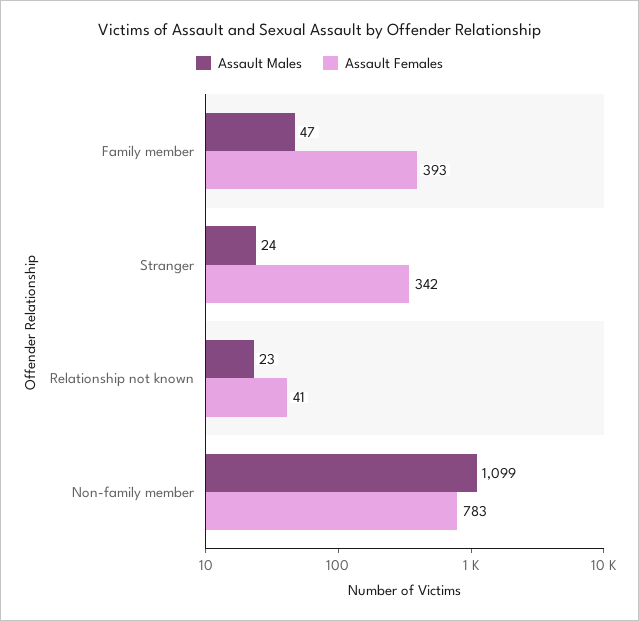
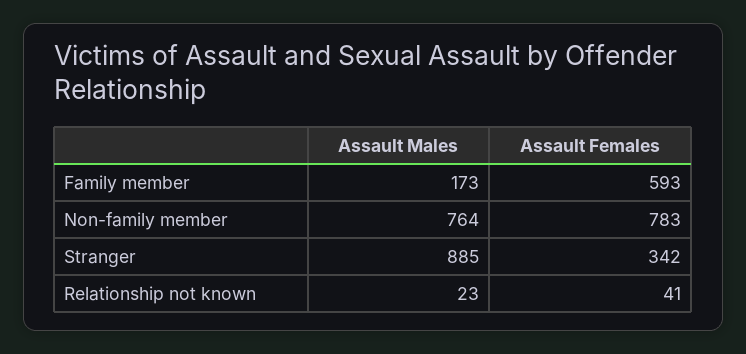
  {
    "Assault Males": {
-     "Family member": 47,
+     "Family member": 173,
-     "Stranger": 24,
+     "Stranger": 885,
      "Relationship not known": 23,
-     "Non-family member": 1099
+     "Non-family member": 764
    },
    "Assault Females": {
-     "Family member": 393,
+     "Family member": 593,
      "Stranger": 342,
      "Relationship not known": 41,
      "Non-family member": 783
    }
  }

